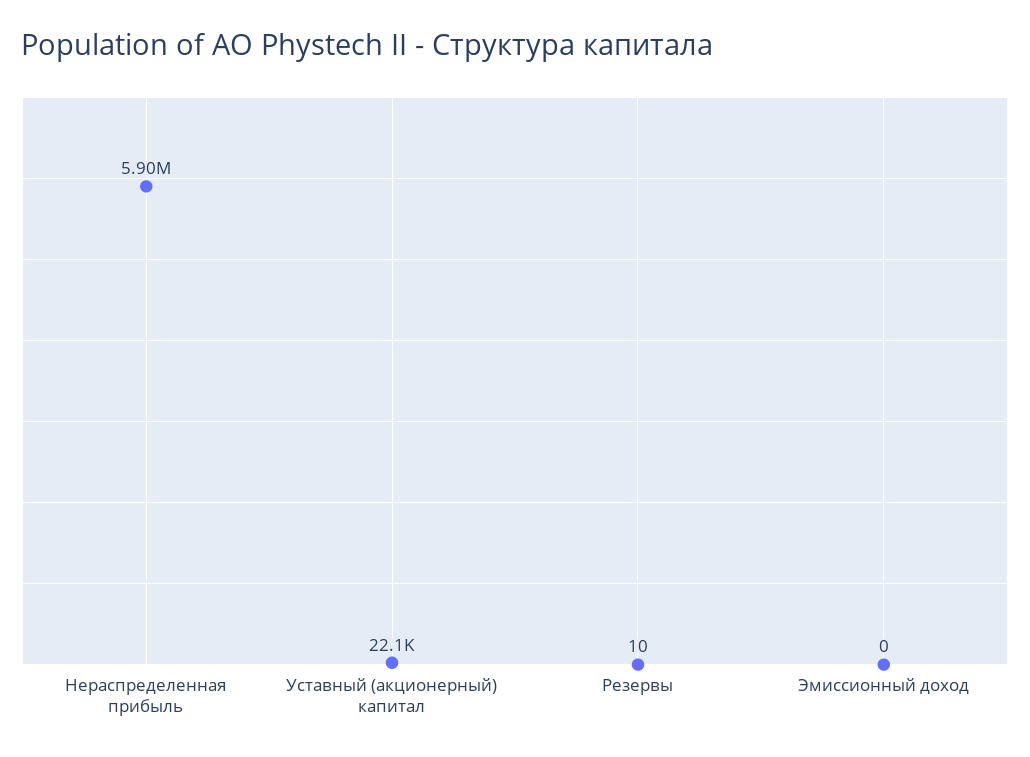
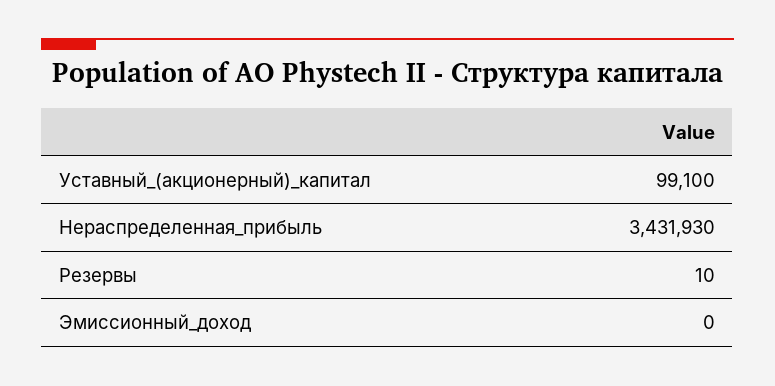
  {
-   "Нераспределенная прибыль": 5900000,
+   "Нераспределенная прибыль": 3431930,
-   "Уставный (акционерный) капитал": 22100,
+   "Уставный (акционерный) капитал": 99100,
    "Резервы": 10,
    "Эмиссионный доход": 0
  }

